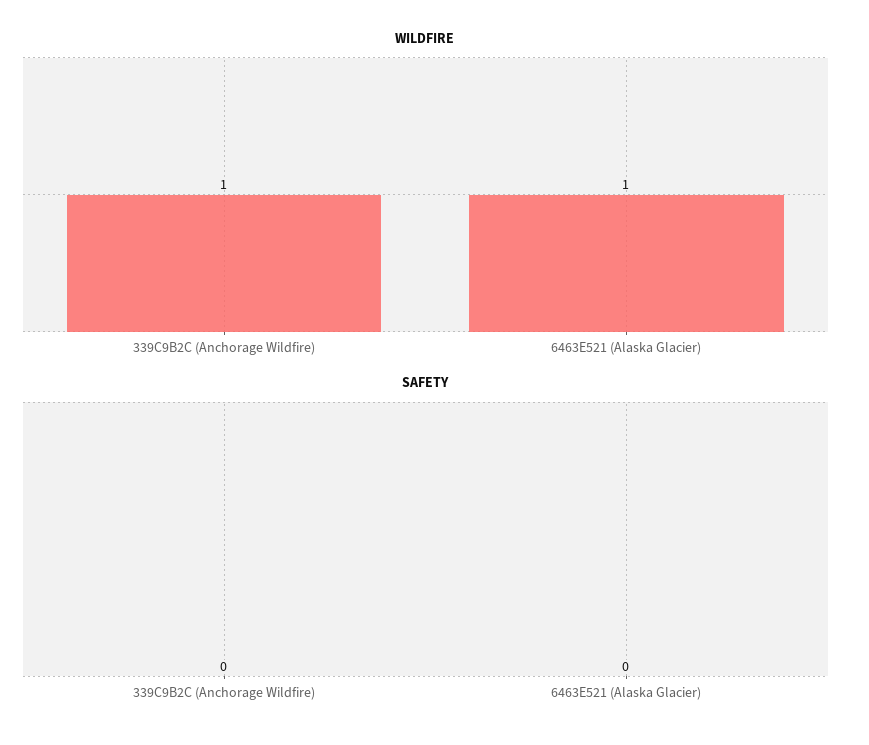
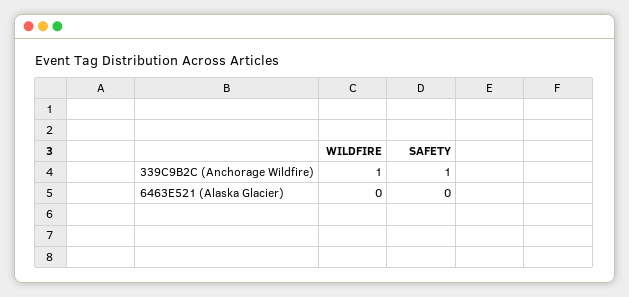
  {
    "WILDFIRE": {
      "339C9B2C (Anchorage Wildfire)": 1,
-     "6463E521 (Alaska Glacier)": 1
+     "6463E521 (Alaska Glacier)": 0
    },
    "SAFETY": {
-     "339C9B2C (Anchorage Wildfire)": 0,
+     "339C9B2C (Anchorage Wildfire)": 1,
      "6463E521 (Alaska Glacier)": 0
    }
  }

